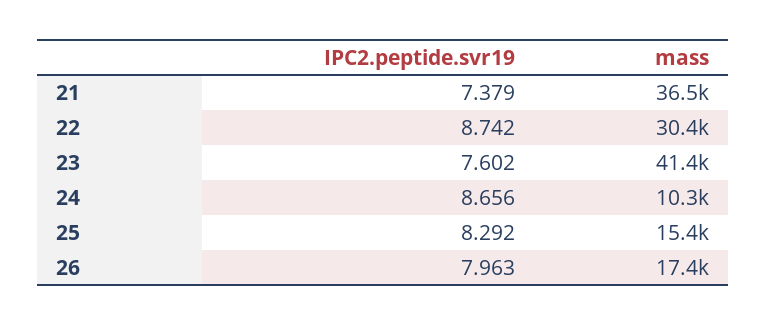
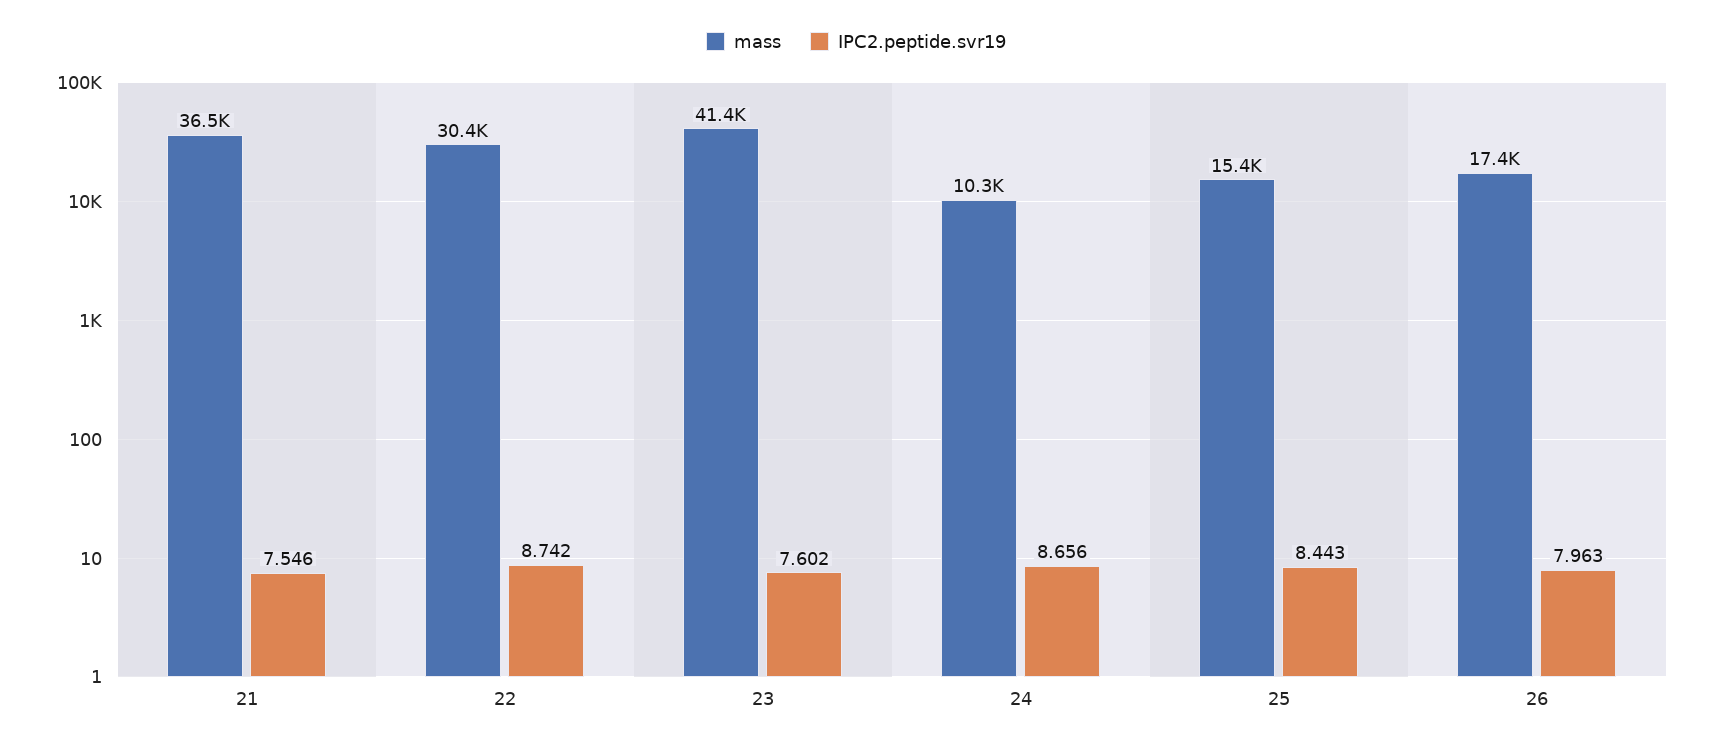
  {
    "IPC2.peptide.svr19": {
-     "21": 7.379,
+     "21": 7.546,
      "22": 8.742,
      "23": 7.602,
      "24": 8.656,
-     "25": 8.292,
+     "25": 8.443,
      "26": 7.963
    },
    "mass": {
      "21": 36500,
      "22": 30400,
      "23": 41400,
      "24": 10300,
      "25": 15400,
      "26": 17400
    }
  }

